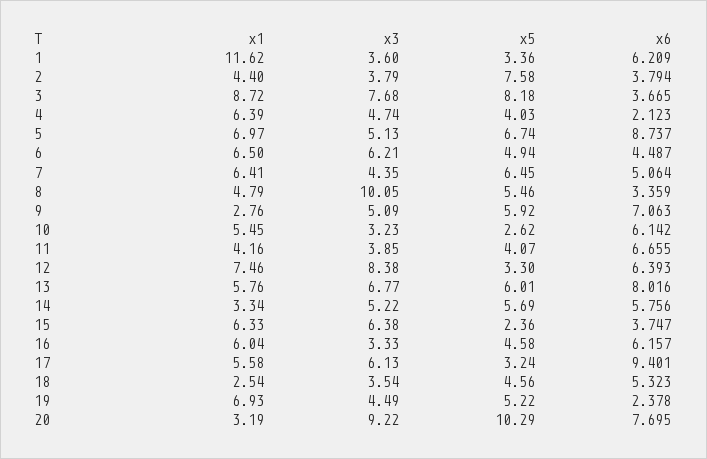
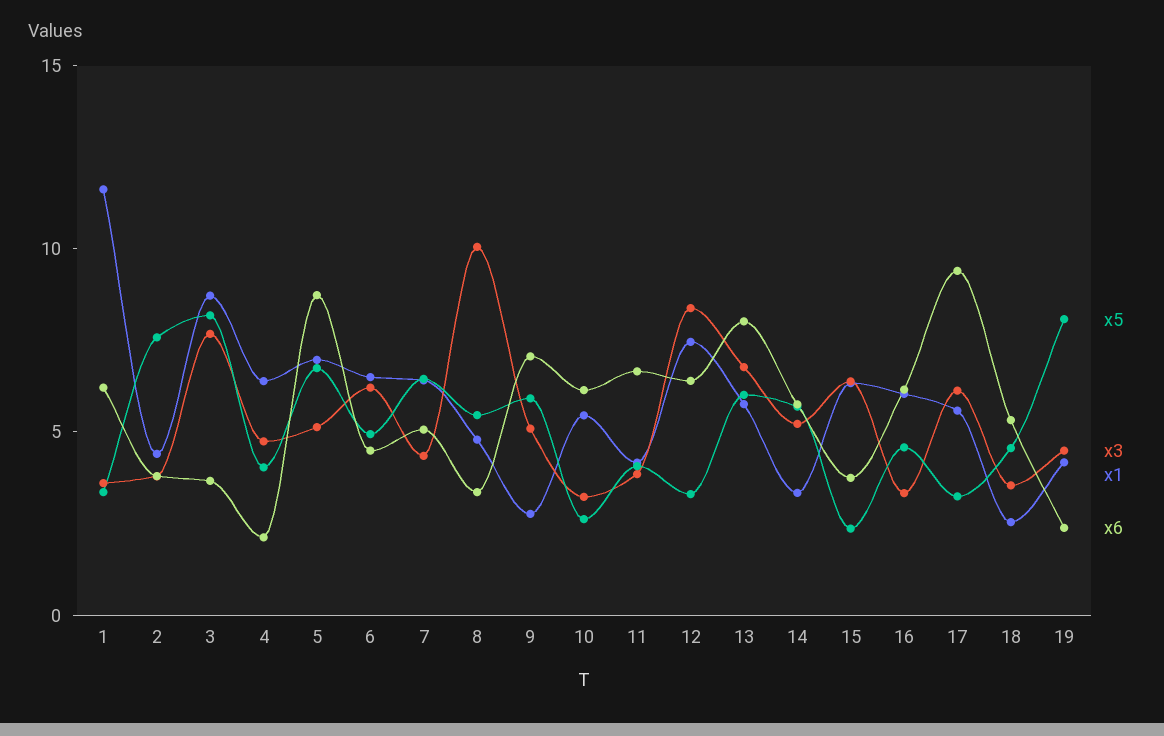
  {
    "x1": {
      "1": 11.62,
      "2": 4.4,
      "3": 8.72,
      "4": 6.39,
      "5": 6.97,
      "6": 6.5,
      "7": 6.41,
      "8": 4.79,
      "9": 2.76,
      "10": 5.45,
      "11": 4.16,
      "12": 7.46,
      "13": 5.76,
      "14": 3.34,
      "15": 6.33,
      "16": 6.04,
      "17": 5.58,
      "18": 2.54,
-     "19": 6.93,
+     "19": 4
-     "20": 3.19
    },
    "x3": {
      "1": 3.6,
      "2": 3.79,
      "3": 7.68,
      "4": 4.74,
      "5": 5.13,
      "6": 6.21,
      "7": 4.35,
      "8": 10.05,
      "9": 5.09,
      "10": 3.23,
      "11": 3.85,
      "12": 8.38,
      "13": 6.77,
      "14": 5.22,
      "15": 6.38,
      "16": 3.33,
      "17": 6.13,
      "18": 3.54,
-     "19": 4.49,
+     "19": 4.49
-     "20": 9.22
    },
    "x5": {
      "1": 3.36,
      "2": 7.58,
      "3": 8.18,
      "4": 4.03,
      "5": 6.74,
      "6": 4.94,
      "7": 6.45,
      "8": 5.46,
      "9": 5.92,
      "10": 2.62,
      "11": 4.07,
      "12": 3.3,
      "13": 6.01,
      "14": 5.69,
      "15": 2.36,
      "16": 4.58,
      "17": 3.24,
      "18": 4.56,
-     "19": 5.22,
+     "19": 8
-     "20": 10.29
    },
    "x6": {
      "1": 6.209,
      "2": 3.794,
      "3": 3.665,
      "4": 2.123,
      "5": 8.737,
      "6": 4.487,
      "7": 5.064,
      "8": 3.359,
      "9": 7.063,
      "10": 6.142,
      "11": 6.655,
      "12": 6.393,
      "13": 8.016,
      "14": 5.756,
      "15": 3.747,
      "16": 6.157,
      "17": 9.401,
      "18": 5.323,
-     "19": 2.378,
+     "19": 2.378
-     "20": 7.695
    }
  }

